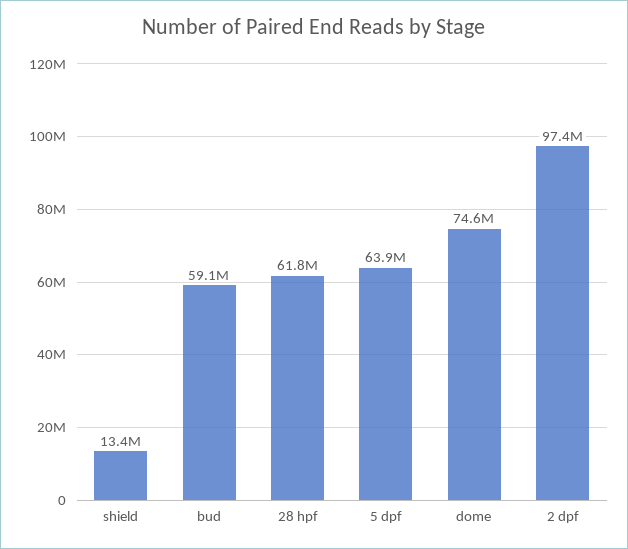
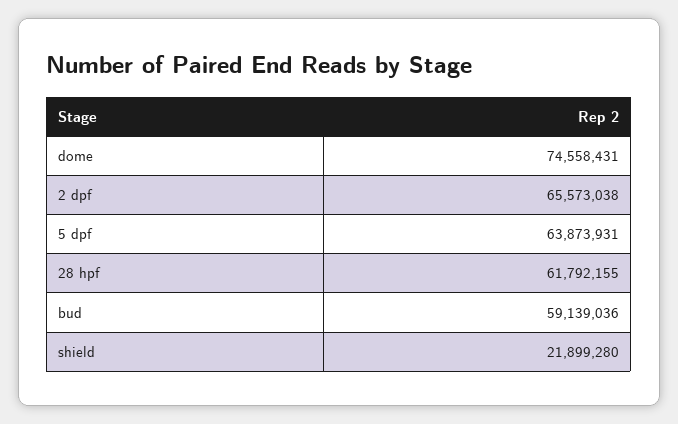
  {
-   "shield": 13400000,
+   "shield": 21899280,
    "bud": 59139036,
    "28 hpf": 61792155,
    "5 dpf": 63873931,
    "dome": 74558431,
-   "2 dpf": 97400000
+   "2 dpf": 65573038
  }

